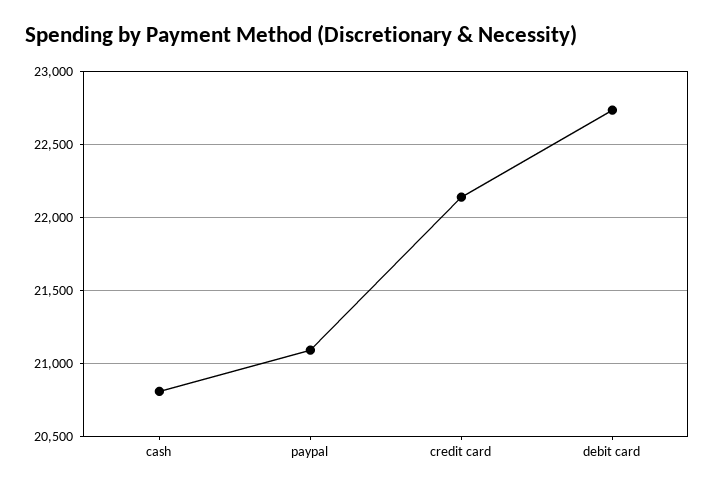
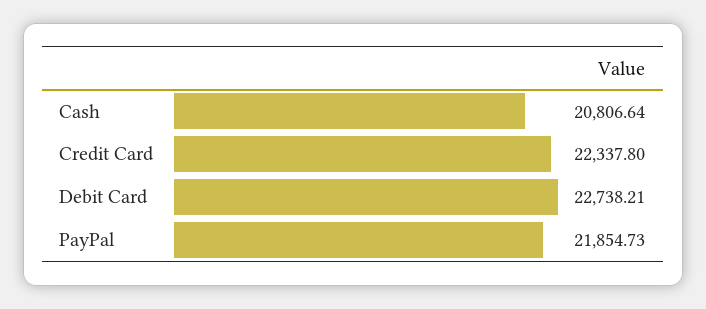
  {
    "cash": 20806.64,
-   "paypal": 21100,
+   "paypal": 21854.73,
-   "credit card": 22150,
+   "credit card": 22337.8,
    "debit card": 22738.21
  }

